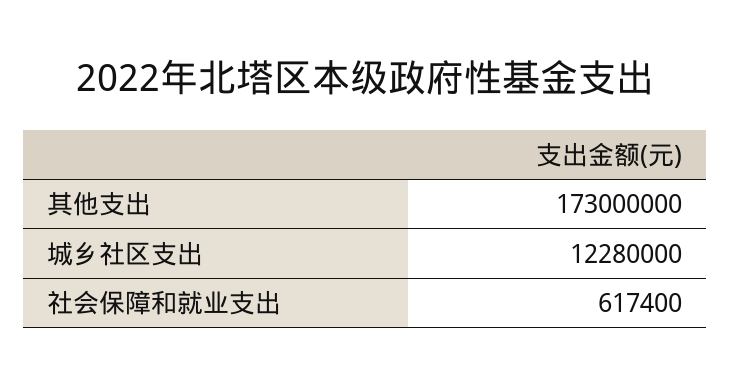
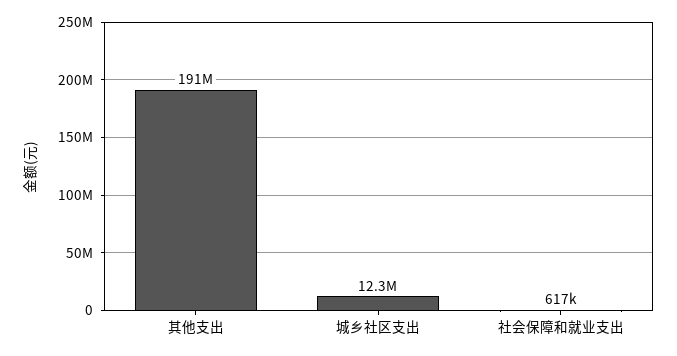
  {
-   "其他支出": 173000000,
+   "其他支出": 191000000,
    "城乡社区支出": 12280000,
    "社会保障和就业支出": 617400
  }

